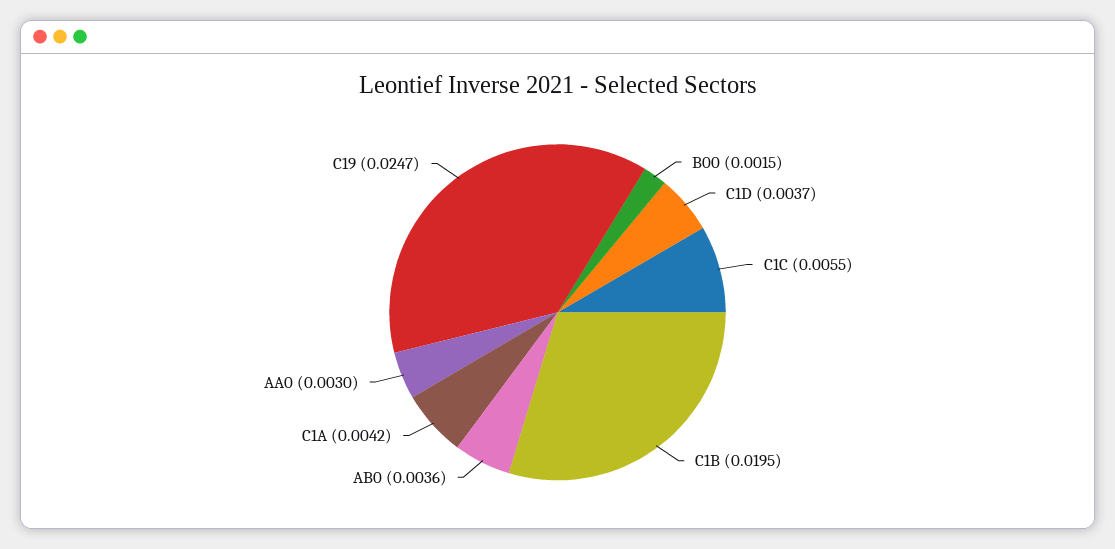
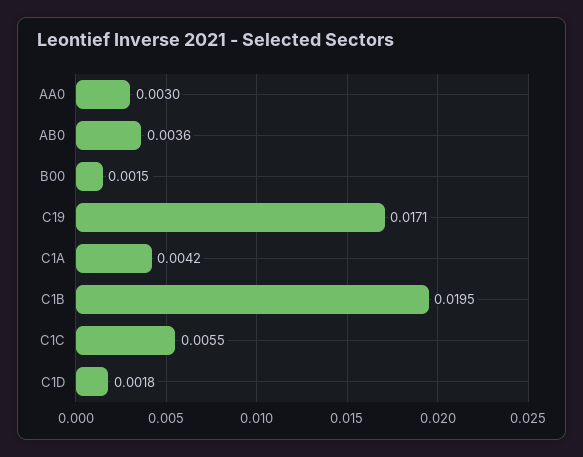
  {
    "B00": 0.0015,
-   "C1D": 0.0037,
+   "C1D": 0.0018,
    "C1C": 0.0055,
    "C1B": 0.0195,
    "AB0": 0.0036,
    "C1A": 0.0042,
    "AA0": 0.003,
-   "C19": 0.0247
+   "C19": 0.0171
  }

